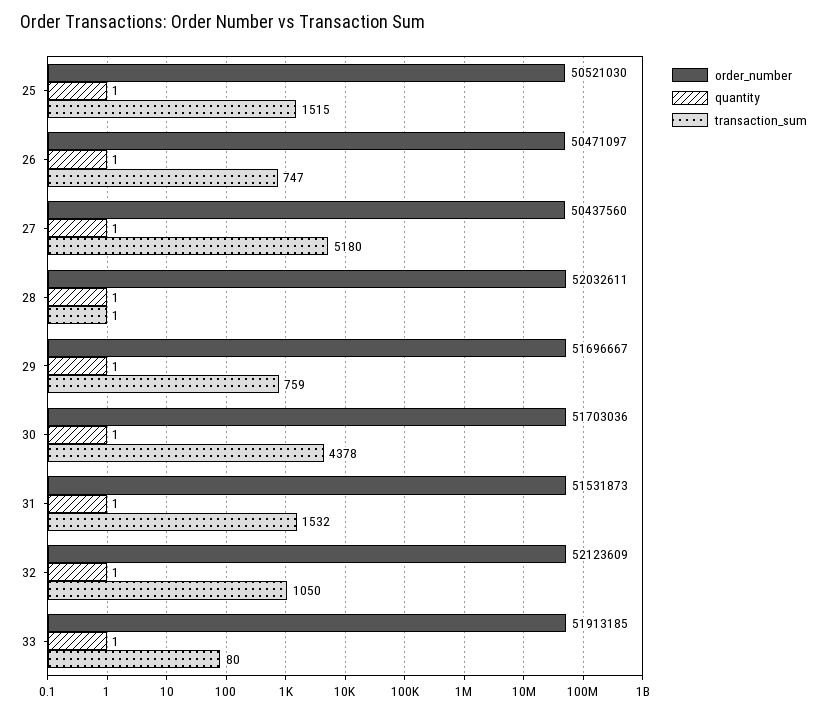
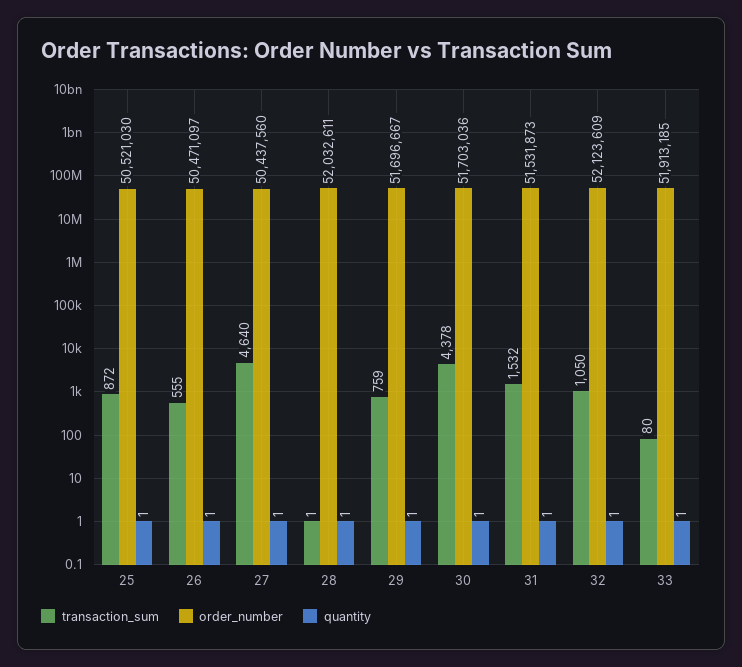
  {
    "order_number": {
      "25": 50521030,
      "26": 50471097,
      "27": 50437560,
      "28": 52032611,
      "29": 51696667,
      "30": 51703036,
      "31": 51531873,
      "32": 52123609,
      "33": 51913185
    },
    "quantity": {
      "25": 1,
      "26": 1,
      "27": 1,
      "28": 1,
      "29": 1,
      "30": 1,
      "31": 1,
      "32": 1,
      "33": 1
    },
    "transaction_sum": {
-     "25": 1515,
+     "25": 872,
-     "26": 747,
+     "26": 555,
-     "27": 5180,
+     "27": 4640,
      "28": 1,
      "29": 759,
      "30": 4378,
      "31": 1532,
      "32": 1050,
      "33": 80
    }
  }

